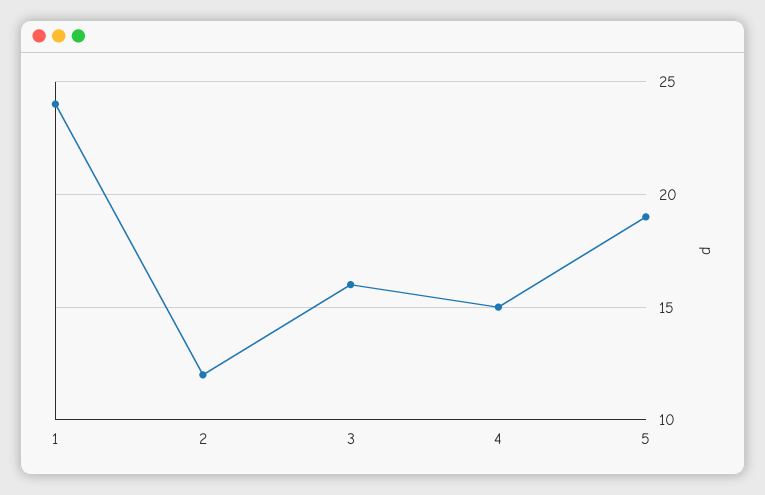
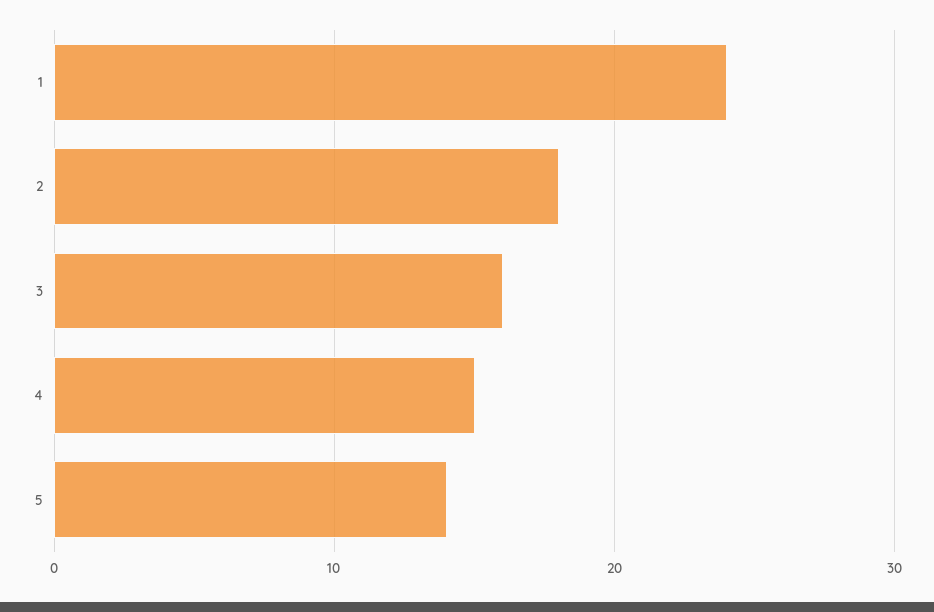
  {
    "1": 24,
-   "2": 12,
+   "2": 18,
    "3": 16,
    "4": 15,
-   "5": 19
+   "5": 14
  }

